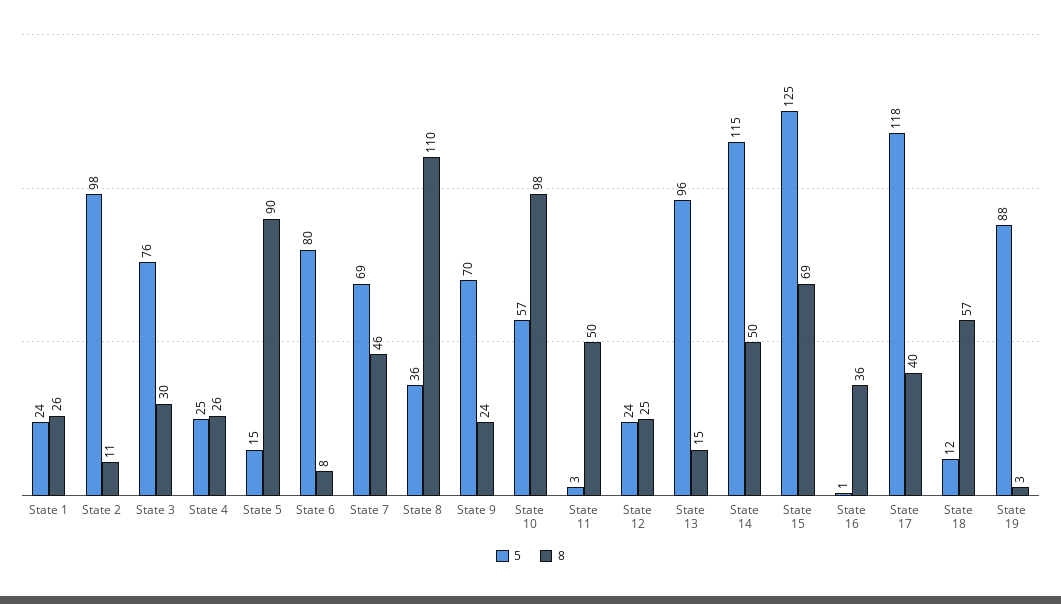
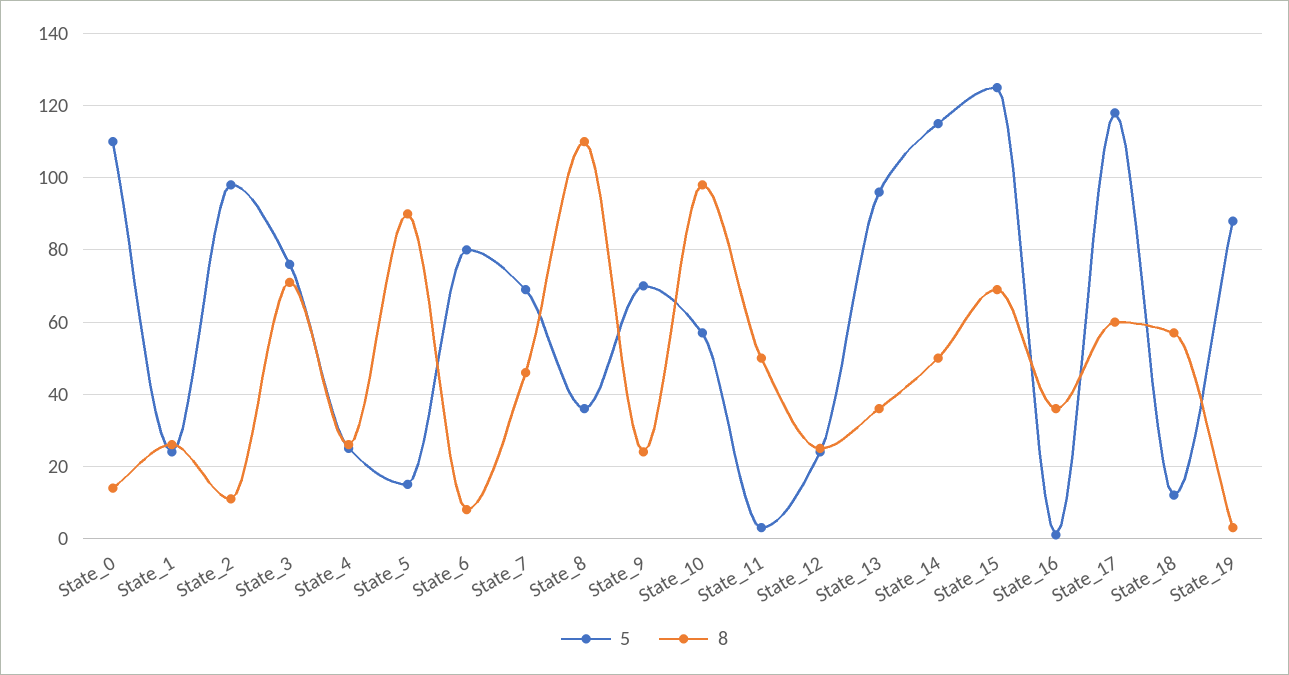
  {
    "5": {
      "State 1": 24,
      "State 2": 98,
      "State 3": 76,
      "State 4": 25,
      "State 5": 15,
      "State 6": 80,
      "State 7": 69,
      "State 8": 36,
      "State 9": 70,
      "State 10": 57,
      "State 11": 3,
      "State 12": 24,
      "State 13": 96,
      "State 14": 115,
      "State 15": 125,
      "State 16": 1,
      "State 17": 118,
      "State 18": 12,
-     "State 19": 88
+     "State 19": 88,
+     "State_0": 110
    },
    "8": {
      "State 1": 26,
      "State 2": 11,
-     "State 3": 30,
+     "State 3": 70,
      "State 4": 26,
      "State 5": 90,
      "State 6": 8,
      "State 7": 46,
      "State 8": 110,
      "State 9": 24,
      "State 10": 98,
      "State 11": 50,
      "State 12": 25,
-     "State 13": 15,
+     "State 13": 35,
      "State 14": 50,
      "State 15": 69,
      "State 16": 36,
-     "State 17": 40,
+     "State 17": 60,
      "State 18": 57,
-     "State 19": 3
+     "State 19": 3,
+     "State_0": 15
    }
  }

